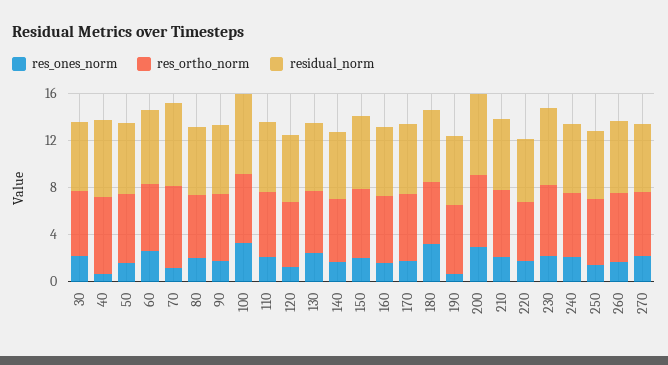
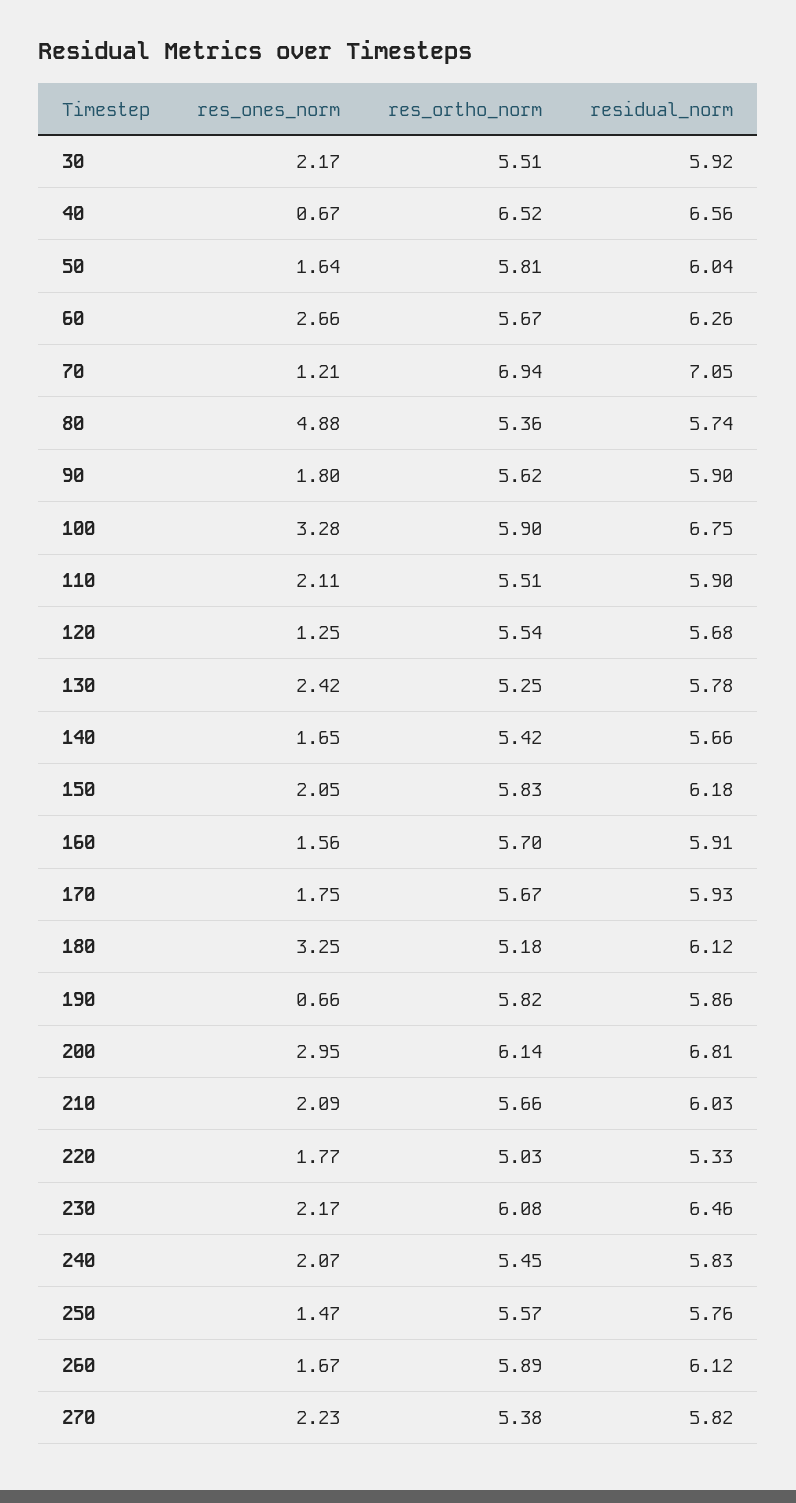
  {
    "res_ones_norm": {
      "30": 2.17,
      "40": 0.67,
      "50": 1.64,
      "60": 2.66,
      "70": 1.21,
-     "80": 2,
+     "80": 4.88,
      "90": 1.8,
      "100": 3.28,
      "110": 2.11,
      "120": 1.25,
      "130": 2.42,
      "140": 1.65,
      "150": 2.05,
      "160": 1.56,
      "170": 1.75,
      "180": 3.25,
      "190": 0.66,
      "200": 2.95,
      "210": 2.09,
      "220": 1.77,
      "230": 2.17,
      "240": 2.07,
      "250": 1.47,
      "260": 1.67,
      "270": 2.23
    },
    "res_ortho_norm": {
      "30": 5.51,
      "40": 6.52,
      "50": 5.81,
      "60": 5.67,
      "70": 6.94,
      "80": 5.36,
      "90": 5.62,
      "100": 5.9,
      "110": 5.51,
      "120": 5.54,
      "130": 5.25,
      "140": 5.42,
      "150": 5.83,
      "160": 5.7,
      "170": 5.67,
      "180": 5.18,
      "190": 5.82,
      "200": 6.14,
      "210": 5.66,
      "220": 5.03,
      "230": 6.08,
      "240": 5.45,
      "250": 5.57,
      "260": 5.89,
      "270": 5.38
    },
    "residual_norm": {
      "30": 5.92,
      "40": 6.56,
      "50": 6.04,
      "60": 6.26,
      "70": 7.05,
      "80": 5.74,
      "90": 5.9,
      "100": 6.75,
      "110": 5.9,
      "120": 5.68,
      "130": 5.78,
      "140": 5.66,
      "150": 6.18,
      "160": 5.91,
      "170": 5.93,
      "180": 6.12,
      "190": 5.86,
      "200": 6.81,
      "210": 6.03,
      "220": 5.33,
      "230": 6.46,
      "240": 5.83,
      "250": 5.76,
      "260": 6.12,
      "270": 5.82
    }
  }

